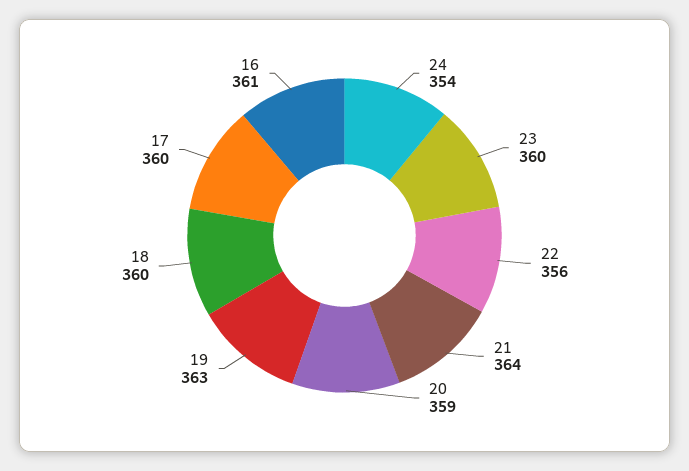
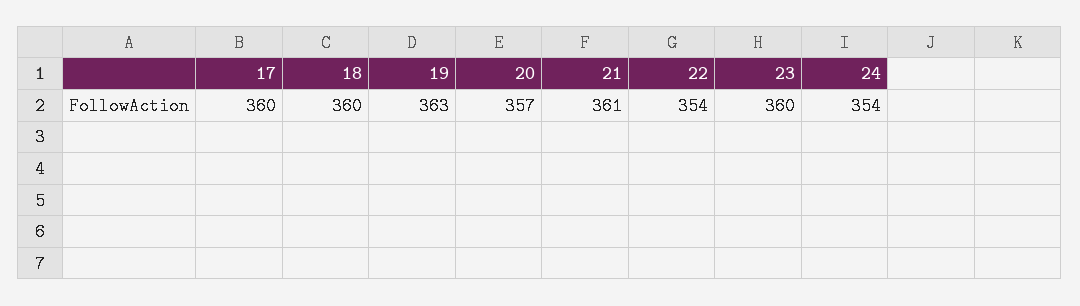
  {
    "24": 354,
    "23": 360,
-   "22": 356,
+   "22": 354,
-   "21": 364,
+   "21": 361,
-   "20": 359,
+   "20": 357,
    "19": 363,
    "18": 360,
-   "17": 360,
+   "17": 360
-   "16": 361
  }

